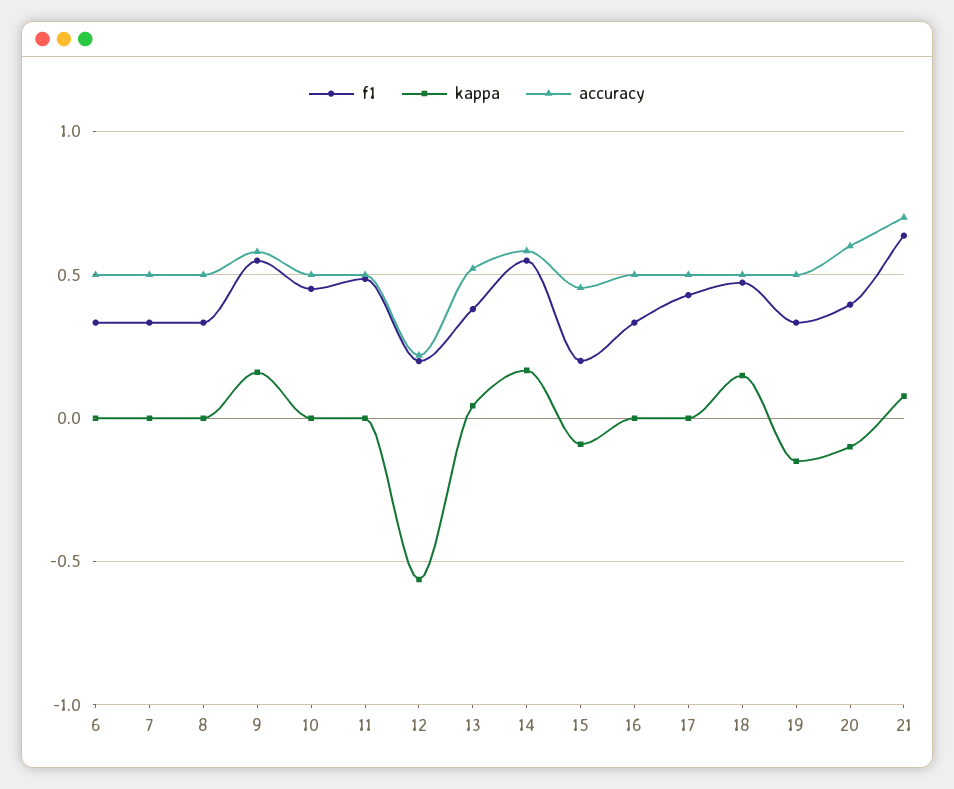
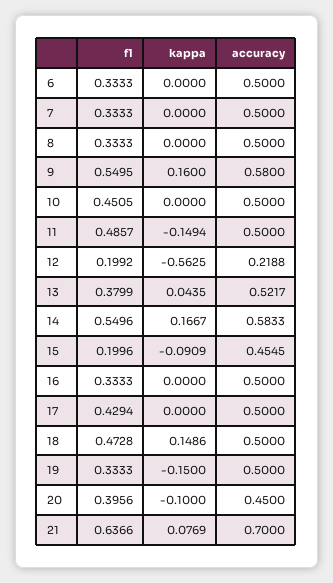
  {
    "f1": {
      "6": 0.3333,
      "7": 0.3333,
      "8": 0.3333,
      "9": 0.5495,
      "10": 0.4505,
      "11": 0.4857,
      "12": 0.1992,
      "13": 0.3799,
      "14": 0.5496,
      "15": 0.1996,
      "16": 0.3333,
      "17": 0.4294,
      "18": 0.4728,
      "19": 0.3333,
      "20": 0.3956,
      "21": 0.6366
    },
    "kappa": {
      "6": 0,
      "7": 0,
      "8": 0,
      "9": 0.16,
      "10": 0,
-     "11": 0,
+     "11": -0.1494,
      "12": -0.5625,
      "13": 0.0435,
      "14": 0.1667,
      "15": -0.0909,
      "16": 0,
      "17": 0,
      "18": 0.1486,
      "19": -0.15,
      "20": -0.1,
      "21": 0.0769
    },
    "accuracy": {
      "6": 0.5,
      "7": 0.5,
      "8": 0.5,
      "9": 0.58,
      "10": 0.5,
      "11": 0.5,
      "12": 0.2188,
      "13": 0.5217,
      "14": 0.5833,
      "15": 0.4545,
      "16": 0.5,
      "17": 0.5,
      "18": 0.5,
      "19": 0.5,
-     "20": 0.6,
+     "20": 0.45,
      "21": 0.7
    }
  }

